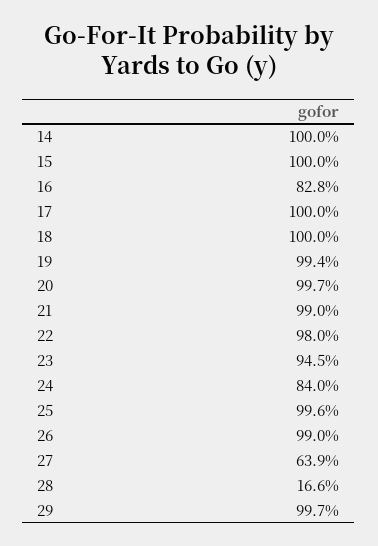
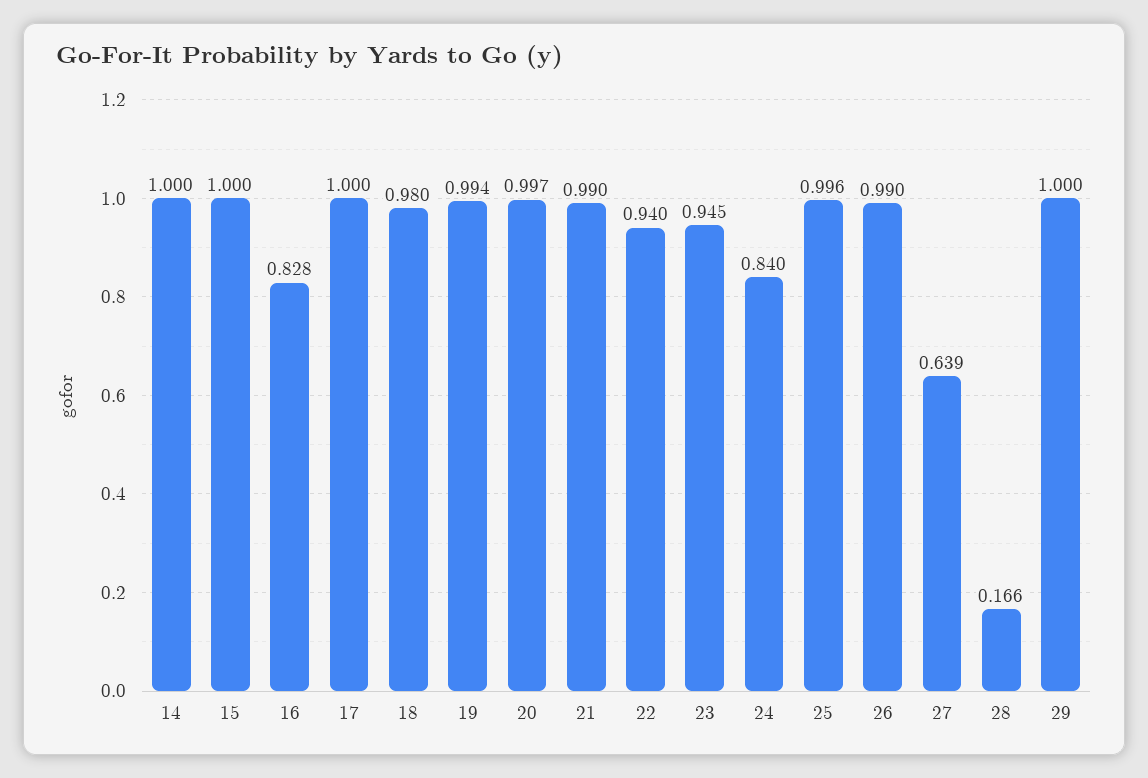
  {
    "14": 1,
    "15": 1,
    "16": 0.828,
    "17": 1,
-   "18": 1,
+   "18": 0.98,
    "19": 0.994,
    "20": 0.997,
    "21": 0.99,
-   "22": 0.98,
+   "22": 0.94,
    "23": 0.945,
    "24": 0.84,
    "25": 0.996,
    "26": 0.99,
    "27": 0.639,
    "28": 0.166,
-   "29": 0.997
+   "29": 1
  }

